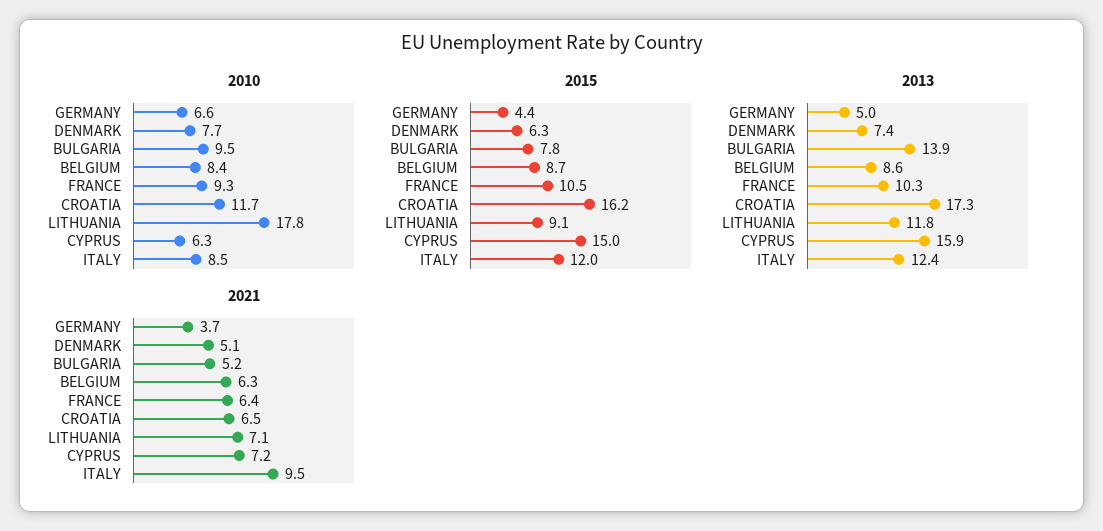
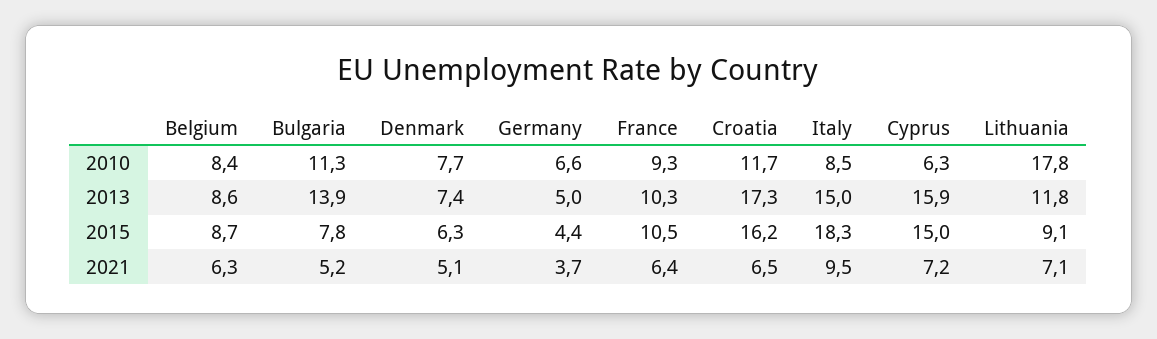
  {
    "2010": {
      "GERMANY": 6.6,
      "DENMARK": 7.7,
-     "BULGARIA": 9.5,
+     "BULGARIA": 11.3,
      "BELGIUM": 8.4,
      "FRANCE": 9.3,
      "CROATIA": 11.7,
      "LITHUANIA": 17.8,
      "CYPRUS": 6.3,
      "ITALY": 8.5
    },
    "2015": {
      "GERMANY": 4.4,
      "DENMARK": 6.3,
      "BULGARIA": 7.8,
      "BELGIUM": 8.7,
      "FRANCE": 10.5,
      "CROATIA": 16.2,
      "LITHUANIA": 9.1,
      "CYPRUS": 15,
-     "ITALY": 12
+     "ITALY": 18.3
    },
    "2013": {
      "GERMANY": 5,
      "DENMARK": 7.4,
      "BULGARIA": 13.9,
      "BELGIUM": 8.6,
      "FRANCE": 10.3,
      "CROATIA": 17.3,
      "LITHUANIA": 11.8,
      "CYPRUS": 15.9,
-     "ITALY": 12.4
+     "ITALY": 15
    },
    "2021": {
      "GERMANY": 3.7,
      "DENMARK": 5.1,
      "BULGARIA": 5.2,
      "BELGIUM": 6.3,
      "FRANCE": 6.4,
      "CROATIA": 6.5,
      "LITHUANIA": 7.1,
      "CYPRUS": 7.2,
      "ITALY": 9.5
    }
  }

